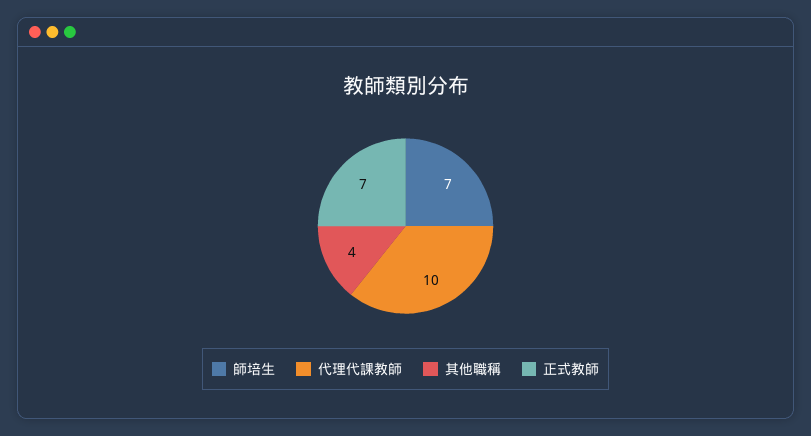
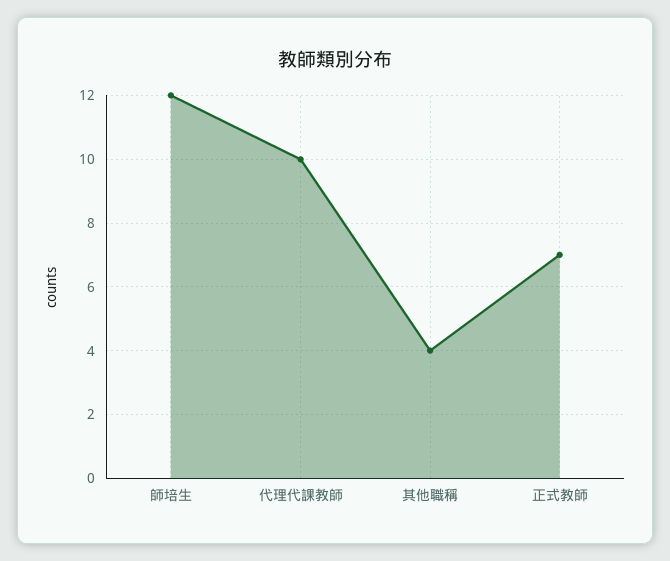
  {
-   "師培生": 7,
+   "師培生": 12,
    "代理代課教師": 10,
    "其他職稱": 4,
    "正式教師": 7
  }

